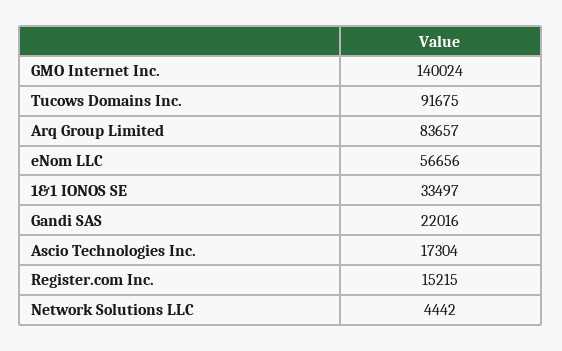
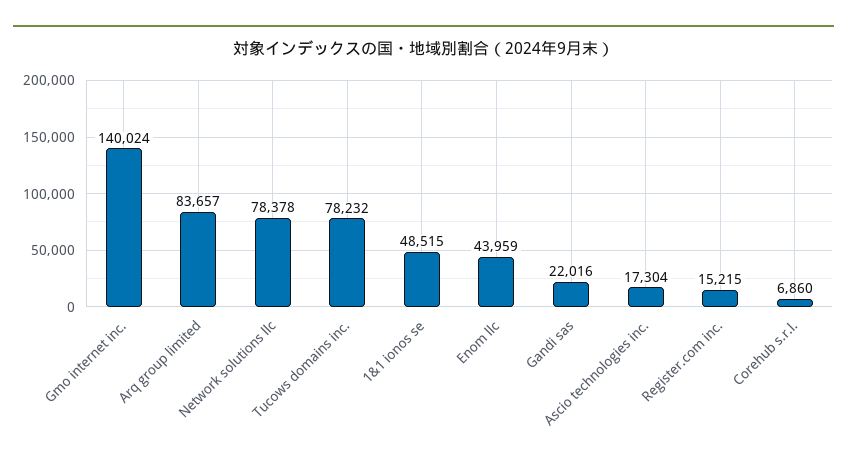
  {
    "GMO Internet Inc.": 140024,
-   "Tucows Domains Inc.": 91675,
+   "Tucows Domains Inc.": 78232,
    "Arq Group Limited": 83657,
-   "eNom LLC": 56656,
+   "eNom LLC": 43959,
-   "1&1 IONOS SE": 33497,
+   "1&1 IONOS SE": 48515,
    "Gandi SAS": 22016,
    "Ascio Technologies Inc.": 17304,
    "Register.com Inc.": 15215,
-   "Network Solutions LLC": 4442
+   "Network Solutions LLC": 78378,
+   "Corehub s.r.l.": 6860
  }

